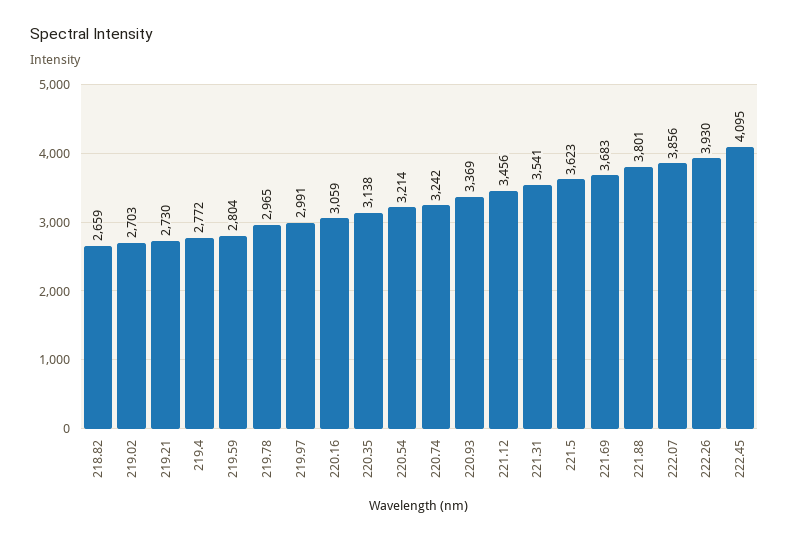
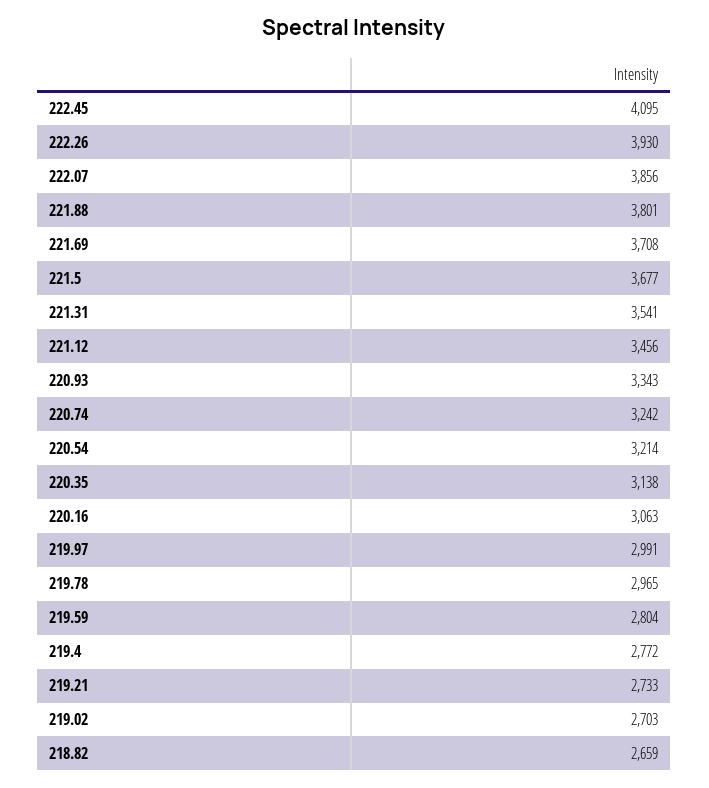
  {
    "218.82": 2659,
    "219.02": 2703,
-   "219.21": 2730,
+   "219.21": 2733,
    "219.4": 2772,
    "219.59": 2804,
    "219.78": 2965,
    "219.97": 2991,
-   "220.16": 3059,
+   "220.16": 3063,
    "220.35": 3138,
    "220.54": 3214,
    "220.74": 3242,
-   "220.93": 3369,
+   "220.93": 3343,
    "221.12": 3456,
    "221.31": 3541,
-   "221.5": 3623,
+   "221.5": 3677,
-   "221.69": 3683,
+   "221.69": 3708,
    "221.88": 3801,
    "222.07": 3856,
    "222.26": 3930,
    "222.45": 4095
  }

